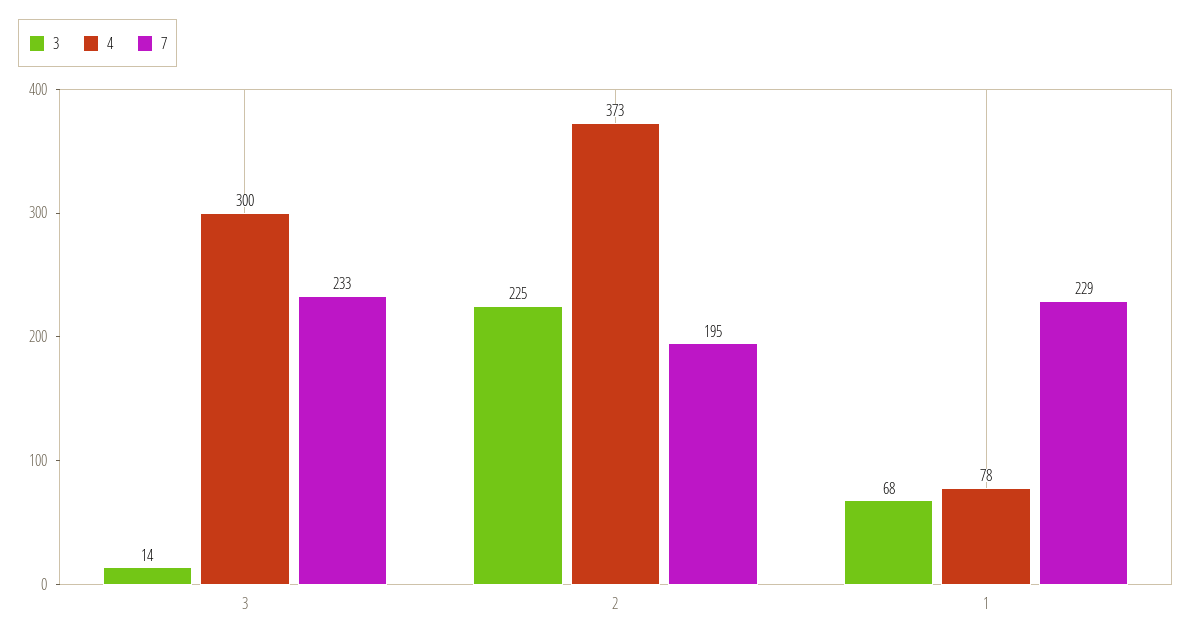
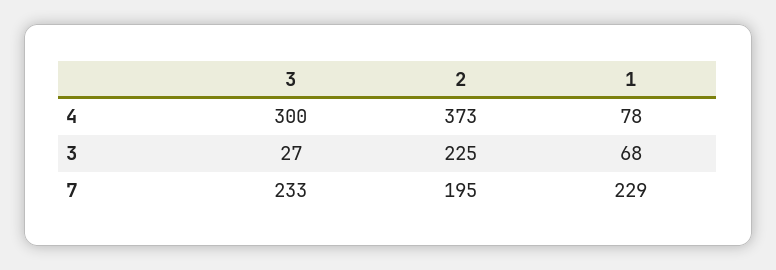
  {
    "3": {
-     "3": 14,
+     "3": 27,
      "2": 225,
      "1": 68
    },
    "4": {
      "3": 300,
      "2": 373,
      "1": 78
    },
    "7": {
      "3": 233,
      "2": 195,
      "1": 229
    }
  }

